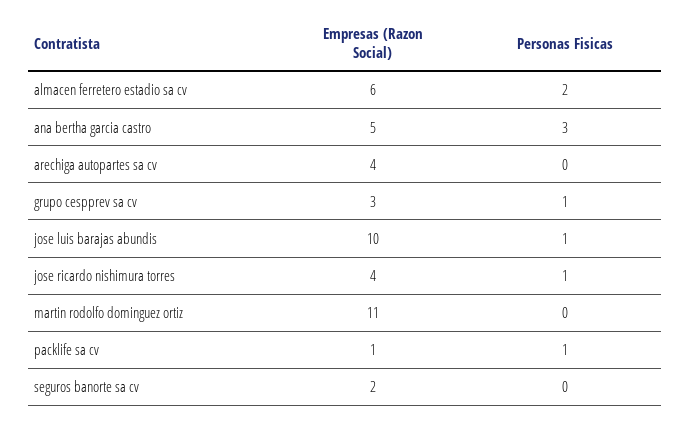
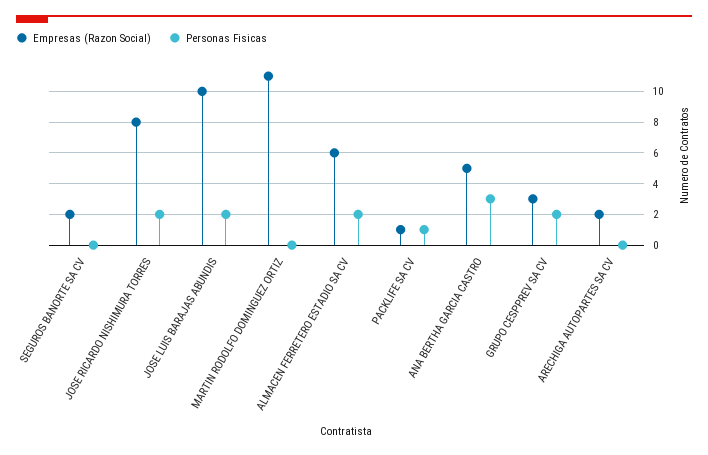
  {
    "Empresas (Razon Social)": {
      "almacen ferretero estadio sa cv": 6,
      "ana bertha garcia castro": 5,
-     "arechiga autopartes sa cv": 4,
+     "arechiga autopartes sa cv": 2,
      "grupo cespprev sa cv": 3,
      "jose luis barajas abundis": 10,
-     "jose ricardo nishimura torres": 4,
+     "jose ricardo nishimura torres": 8,
      "martin rodolfo dominguez ortiz": 11,
      "packlife sa cv": 1,
      "seguros banorte sa cv": 2
    },
    "Personas Fisicas": {
      "almacen ferretero estadio sa cv": 2,
      "ana bertha garcia castro": 3,
      "arechiga autopartes sa cv": 0,
-     "grupo cespprev sa cv": 1,
+     "grupo cespprev sa cv": 2,
-     "jose luis barajas abundis": 1,
+     "jose luis barajas abundis": 2,
-     "jose ricardo nishimura torres": 1,
+     "jose ricardo nishimura torres": 2,
      "martin rodolfo dominguez ortiz": 0,
      "packlife sa cv": 1,
      "seguros banorte sa cv": 0
    }
  }

